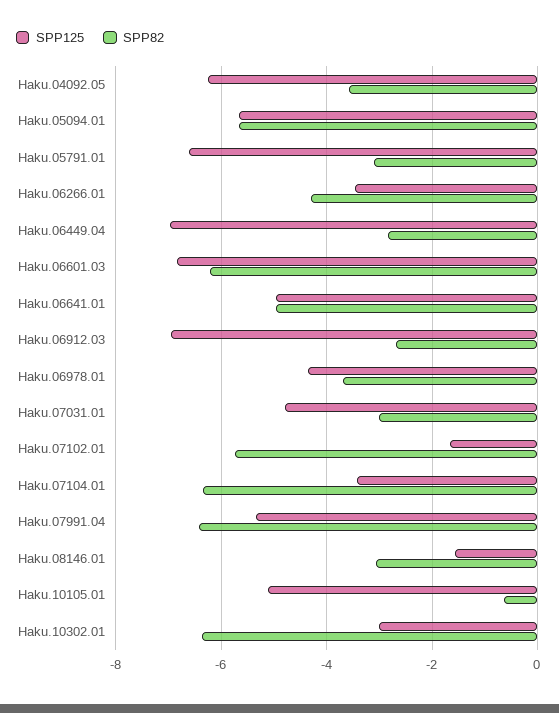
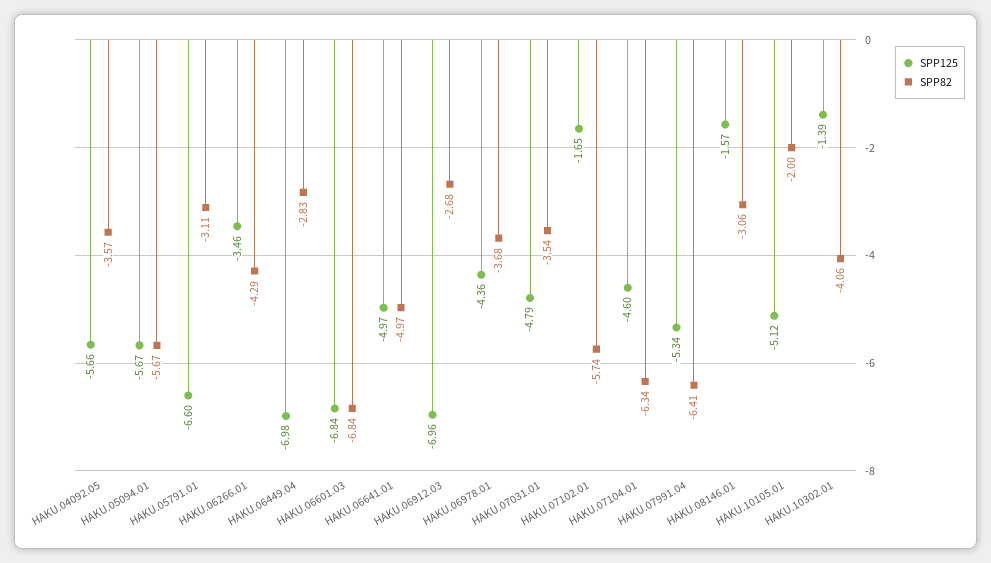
  {
    "SPP125": {
-     "Haku.04092.05": -6.2,
+     "Haku.04092.05": -5.66,
      "Haku.05094.01": -5.67,
      "Haku.05791.01": -6.6,
      "Haku.06266.01": -3.46,
      "Haku.06449.04": -6.98,
      "Haku.06601.03": -6.84,
      "Haku.06641.01": -4.97,
      "Haku.06912.03": -6.96,
      "Haku.06978.01": -4.36,
      "Haku.07031.01": -4.79,
      "Haku.07102.01": -1.65,
-     "Haku.07104.01": -3.4,
+     "Haku.07104.01": -4.6,
      "Haku.07991.04": -5.34,
      "Haku.08146.01": -1.57,
      "Haku.10105.01": -5.12,
-     "Haku.10302.01": -3
+     "Haku.10302.01": -1.39
    },
    "SPP82": {
      "Haku.04092.05": -3.57,
      "Haku.05094.01": -5.67,
      "Haku.05791.01": -3.11,
      "Haku.06266.01": -4.29,
      "Haku.06449.04": -2.83,
-     "Haku.06601.03": -6.2,
+     "Haku.06601.03": -6.84,
      "Haku.06641.01": -4.97,
      "Haku.06912.03": -2.68,
      "Haku.06978.01": -3.68,
-     "Haku.07031.01": -3,
+     "Haku.07031.01": -3.54,
      "Haku.07102.01": -5.74,
      "Haku.07104.01": -6.34,
      "Haku.07991.04": -6.41,
      "Haku.08146.01": -3.06,
-     "Haku.10105.01": -0.6,
+     "Haku.10105.01": -2,
-     "Haku.10302.01": -6.4
+     "Haku.10302.01": -4.06
    }
  }

